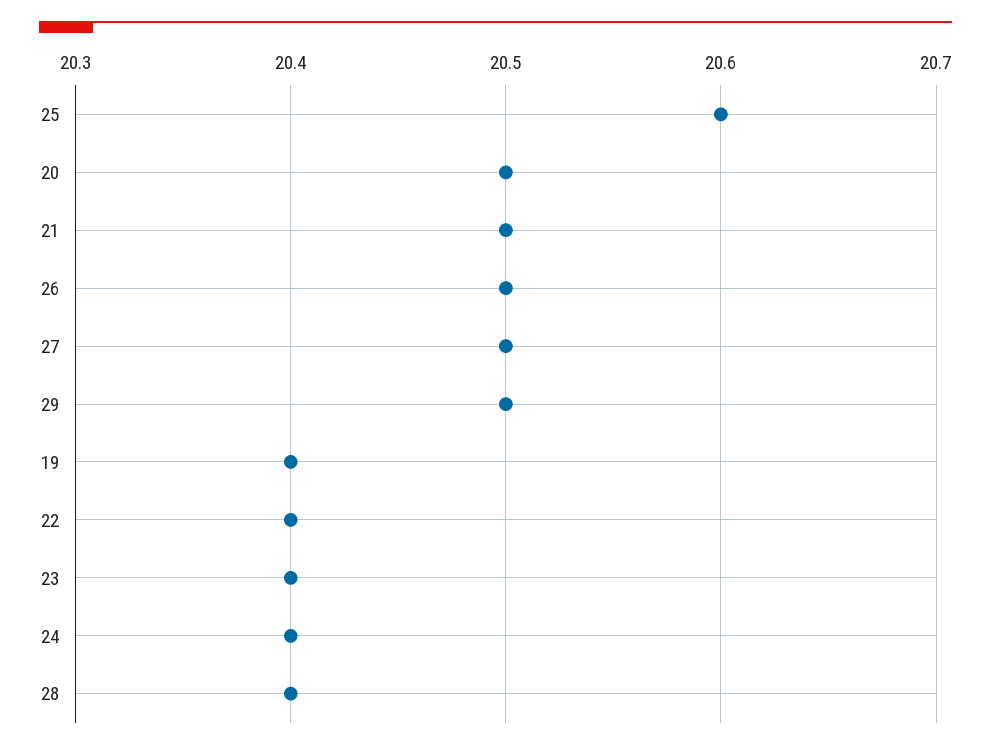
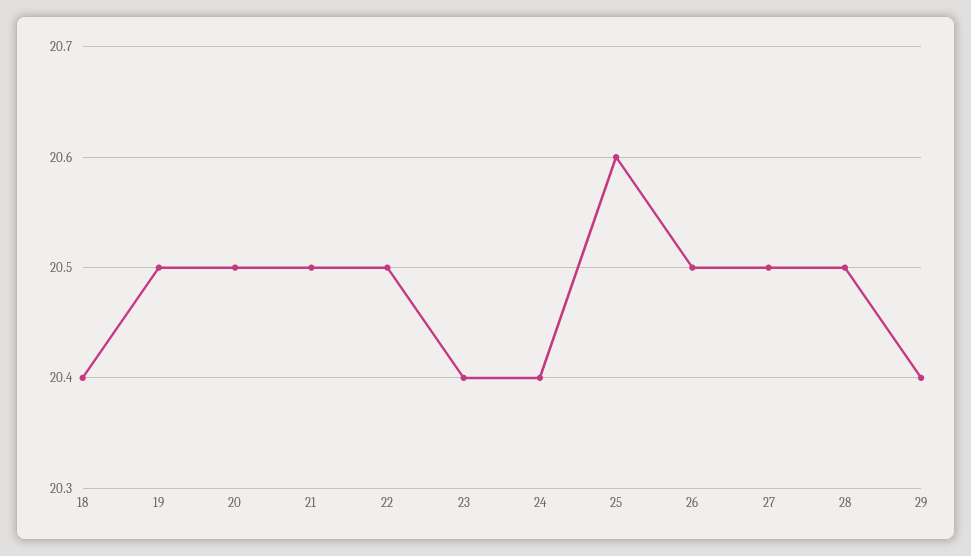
  {
    "25": 20.6,
    "20": 20.5,
    "21": 20.5,
    "26": 20.5,
    "27": 20.5,
-   "29": 20.5,
+   "29": 20.4,
-   "19": 20.4,
+   "19": 20.5,
-   "22": 20.4,
+   "22": 20.5,
    "23": 20.4,
    "24": 20.4,
-   "28": 20.4
+   "28": 20.5,
+   "18": 20.4
  }

